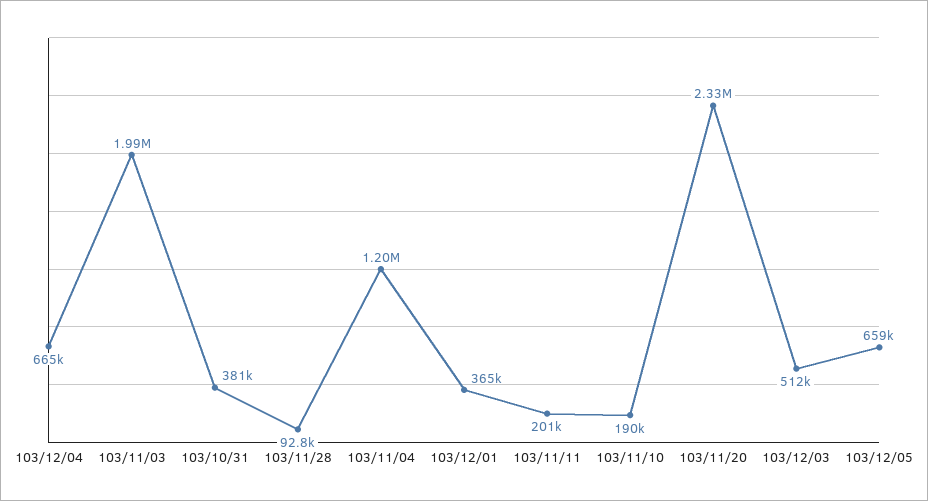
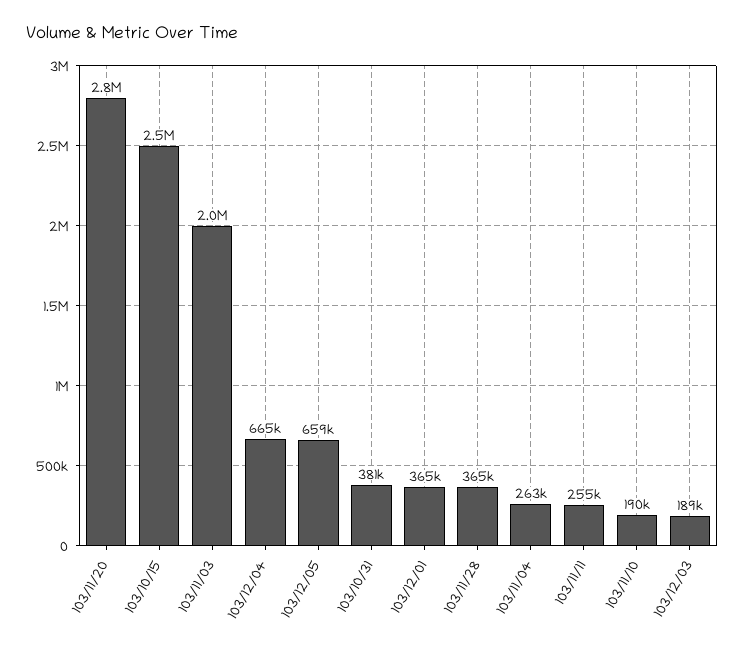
  {
    "103/12/04": 665000,
    "103/11/03": 1990000,
    "103/10/31": 381000,
-   "103/11/28": 92800,
+   "103/11/28": 365000,
-   "103/11/04": 1200000,
+   "103/11/04": 263000,
    "103/12/01": 365000,
-   "103/11/11": 201000,
+   "103/11/11": 255000,
    "103/11/10": 190000,
-   "103/11/20": 2330000,
+   "103/11/20": 2800000,
-   "103/12/03": 512000,
+   "103/12/03": 189000,
-   "103/12/05": 659000
+   "103/12/05": 659000,
+   "103/10/15": 2500000
  }

